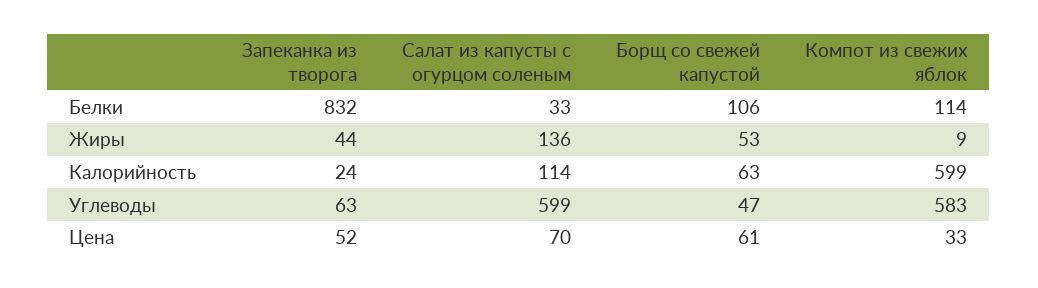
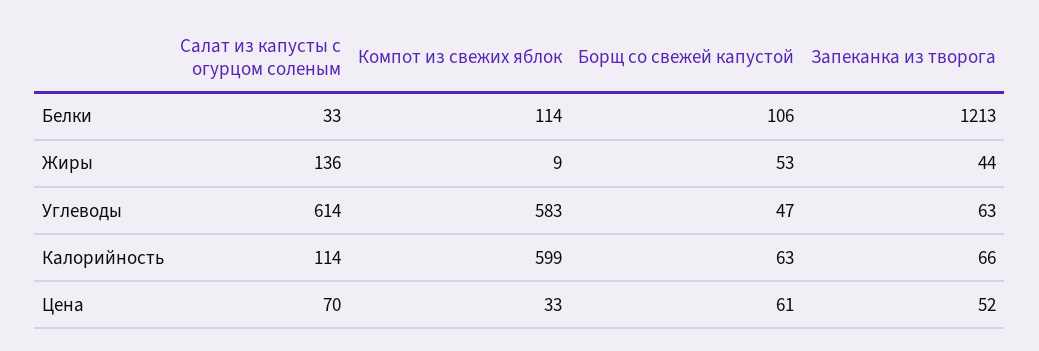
  {
    "Запеканка из творога": {
-     "Белки": 832,
+     "Белки": 1213,
      "Жиры": 44,
-     "Калорийность": 24,
+     "Калорийность": 66,
      "Углеводы": 63,
      "Цена": 52
    },
    "Салат из капусты с огурцом соленым": {
      "Белки": 33,
      "Жиры": 136,
      "Калорийность": 114,
-     "Углеводы": 599,
+     "Углеводы": 614,
      "Цена": 70
    },
    "Борщ со свежей капустой": {
      "Белки": 106,
      "Жиры": 53,
      "Калорийность": 63,
      "Углеводы": 47,
      "Цена": 61
    },
    "Компот из свежих яблок": {
      "Белки": 114,
      "Жиры": 9,
      "Калорийность": 599,
      "Углеводы": 583,
      "Цена": 33
    }
  }

